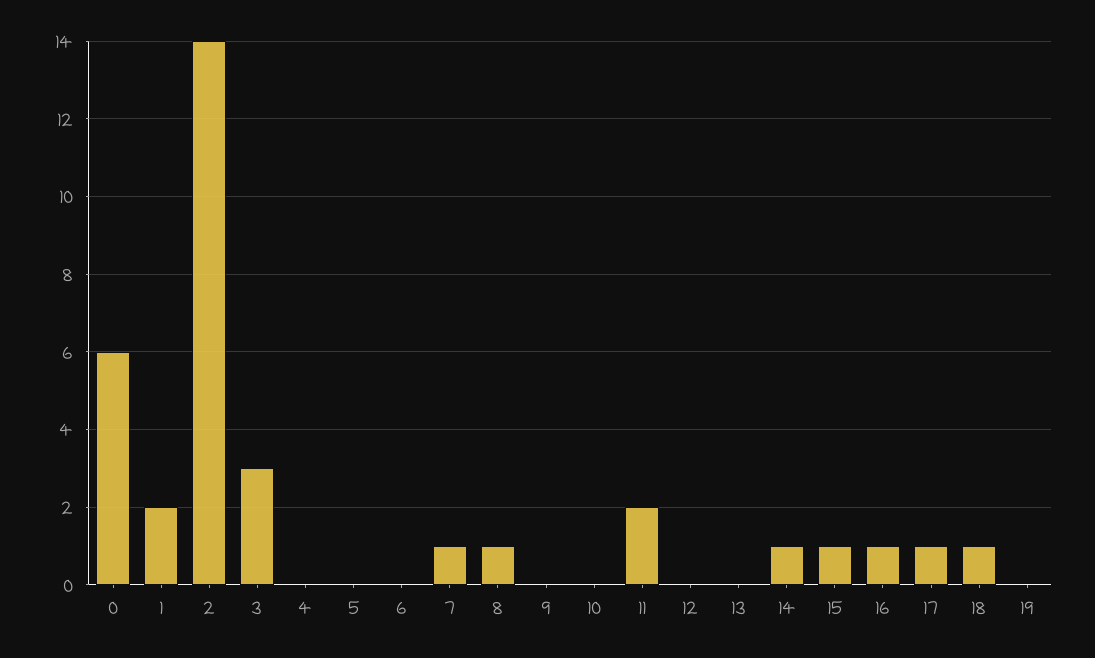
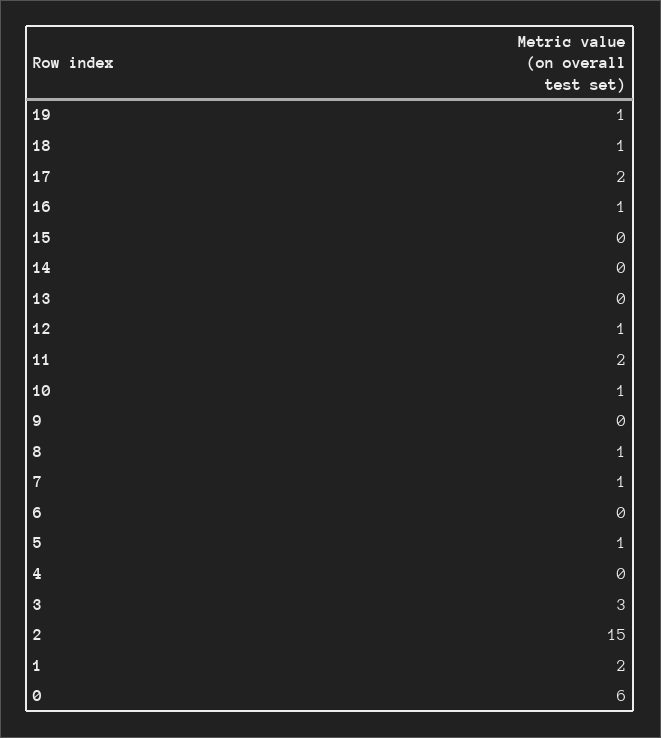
  {
    "0": 6,
    "1": 2,
-   "2": 14,
+   "2": 15,
    "3": 3,
    "4": 0,
-   "5": 0,
+   "5": 1,
    "6": 0,
    "7": 1,
    "8": 1,
    "9": 0,
-   "10": 0,
+   "10": 1,
    "11": 2,
-   "12": 0,
+   "12": 1,
    "13": 0,
-   "14": 1,
+   "14": 0,
-   "15": 1,
+   "15": 0,
    "16": 1,
-   "17": 1,
+   "17": 2,
    "18": 1,
-   "19": 0
+   "19": 1
  }

